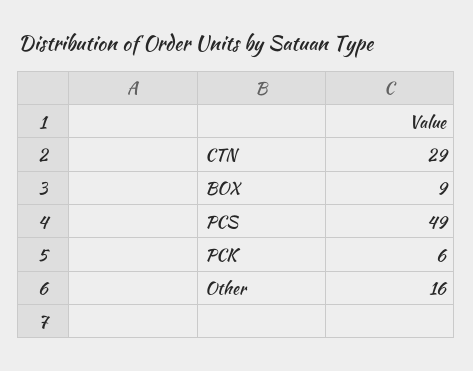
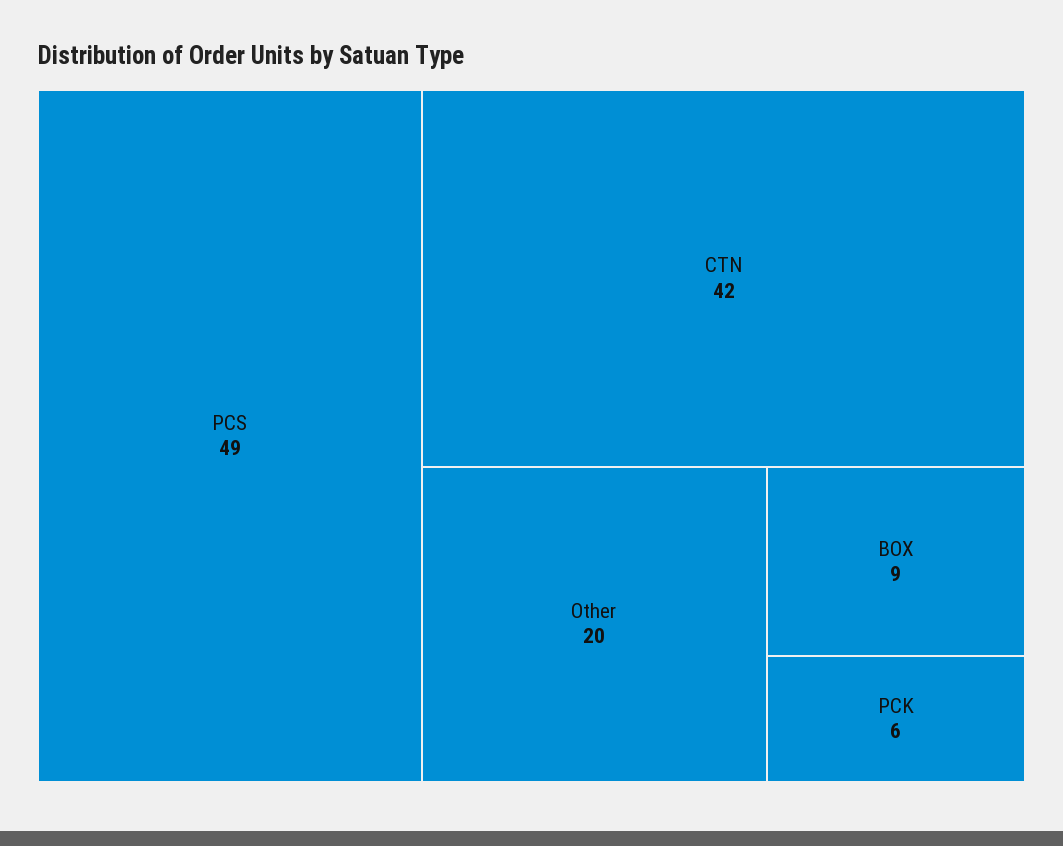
  {
-   "CTN": 29,
+   "CTN": 42,
    "BOX": 9,
    "PCS": 49,
    "PCK": 6,
-   "Other": 16
+   "Other": 20
  }

